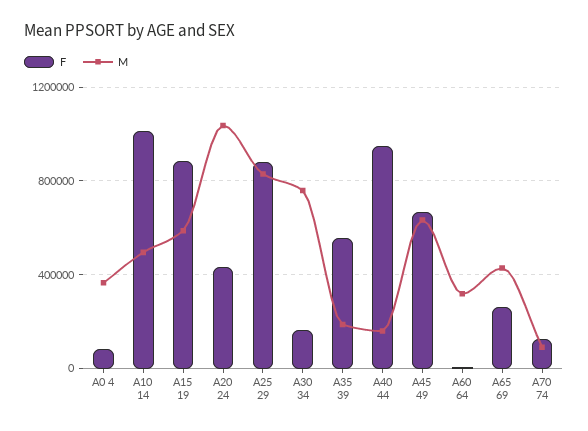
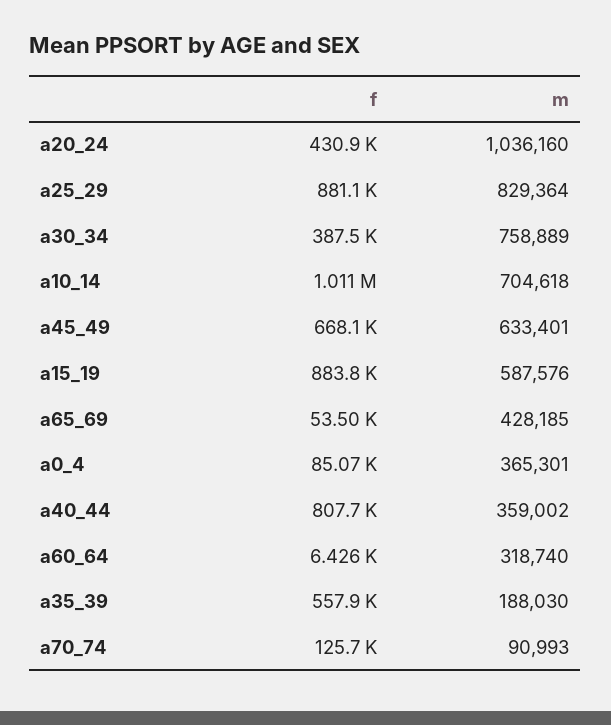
  {
    "F": {
      "A0 4": 85070,
      "A10 14": 1011000,
      "A15 19": 883800,
      "A20 24": 430900,
      "A25 29": 881100,
-     "A30 34": 150000,
+     "A30 34": 387500,
      "A35 39": 557900,
-     "A40 44": 950000,
+     "A40 44": 807700,
      "A45 49": 668100,
      "A60 64": 6426,
-     "A65 69": 250000,
+     "A65 69": 53500,
      "A70 74": 125700
    },
    "M": {
      "A0 4": 365301,
-     "A10 14": 500000,
+     "A10 14": 704618,
      "A15 19": 587576,
      "A20 24": 1036160,
      "A25 29": 829364,
      "A30 34": 758889,
      "A35 39": 188030,
-     "A40 44": 150000,
+     "A40 44": 359002,
      "A45 49": 633401,
      "A60 64": 318740,
      "A65 69": 428185,
      "A70 74": 90993
    }
  }

